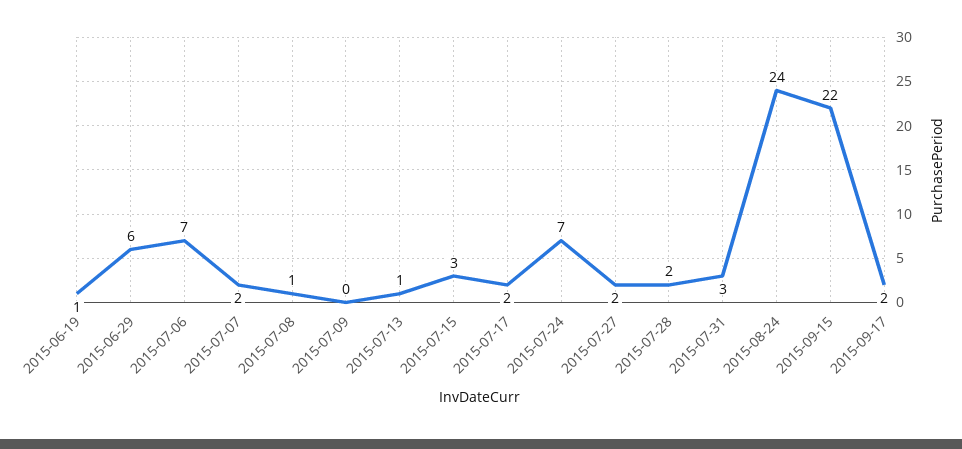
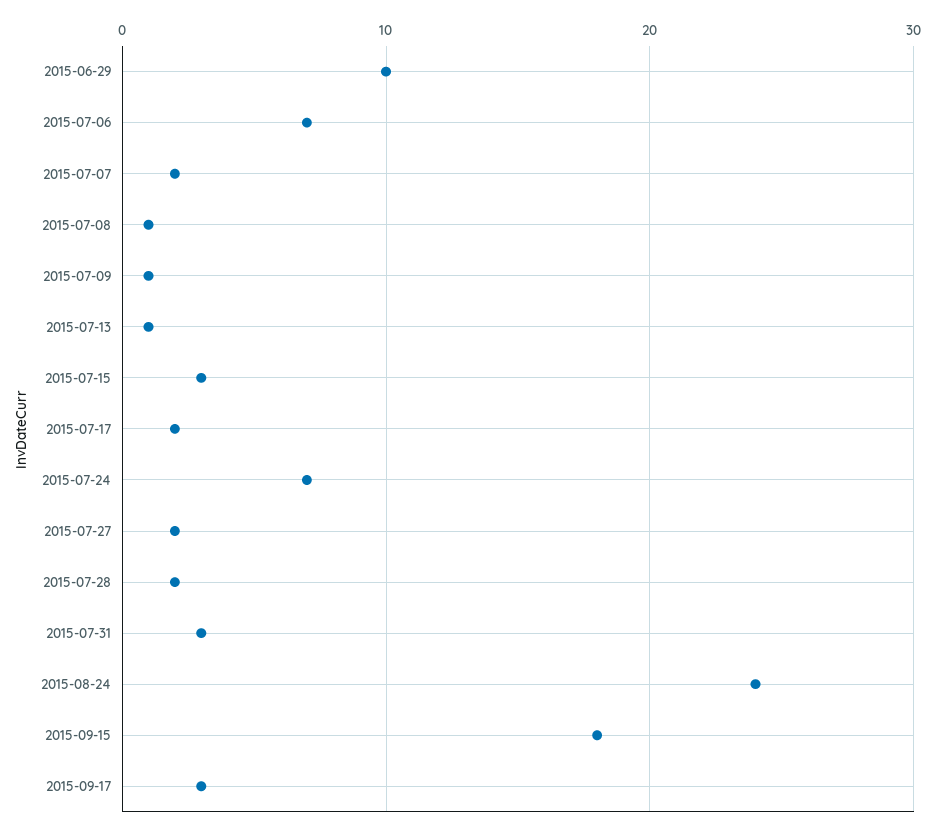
  {
-   "2015-06-19": 1,
-   "2015-06-29": 6,
+   "2015-06-29": 10,
    "2015-07-06": 7,
    "2015-07-07": 2,
    "2015-07-08": 1,
-   "2015-07-09": 0,
+   "2015-07-09": 1,
    "2015-07-13": 1,
    "2015-07-15": 3,
    "2015-07-17": 2,
    "2015-07-24": 7,
    "2015-07-27": 2,
    "2015-07-28": 2,
    "2015-07-31": 3,
    "2015-08-24": 24,
-   "2015-09-15": 22,
+   "2015-09-15": 18,
-   "2015-09-17": 2
+   "2015-09-17": 3
  }

